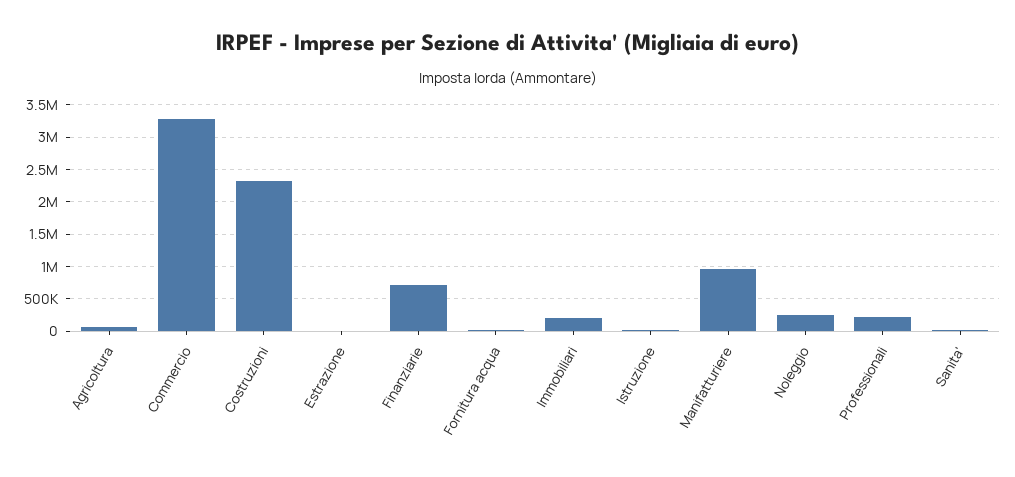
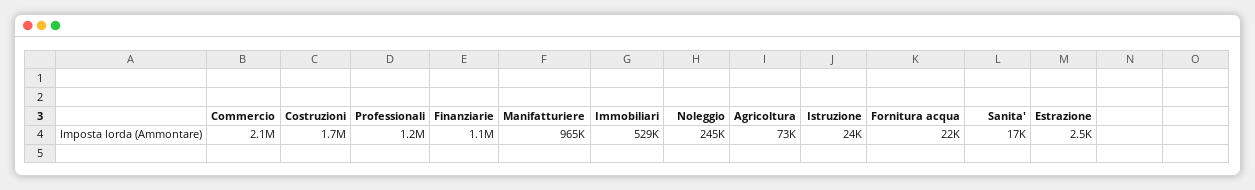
  {
    "Agricoltura": 73000,
-   "Commercio": 3300000,
+   "Commercio": 2100000,
-   "Costruzioni": 2300000,
+   "Costruzioni": 1700000,
    "Estrazione": 2500,
-   "Finanziarie": 700000,
+   "Finanziarie": 1100000,
    "Fornitura acqua": 22000,
-   "Immobiliari": 200000,
+   "Immobiliari": 529000,
    "Istruzione": 24000,
    "Manifatturiere": 965000,
    "Noleggio": 245000,
-   "Professionali": 200000,
+   "Professionali": 1200000,
    "Sanita'": 17000
  }

